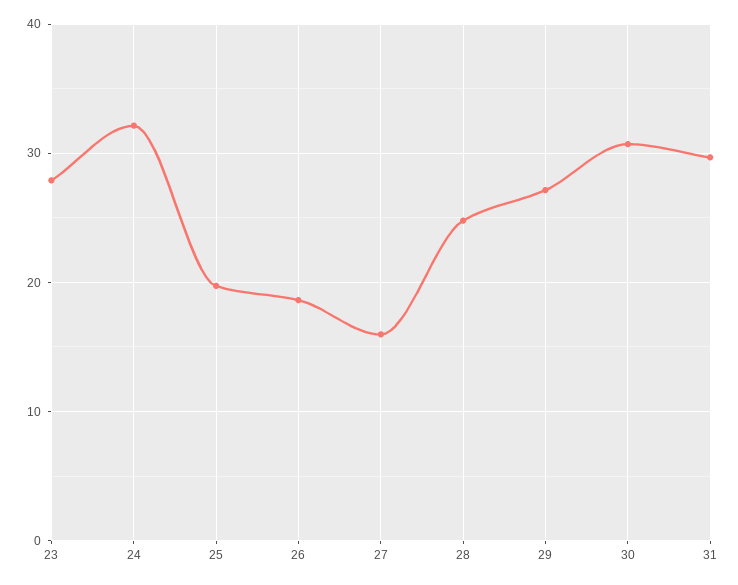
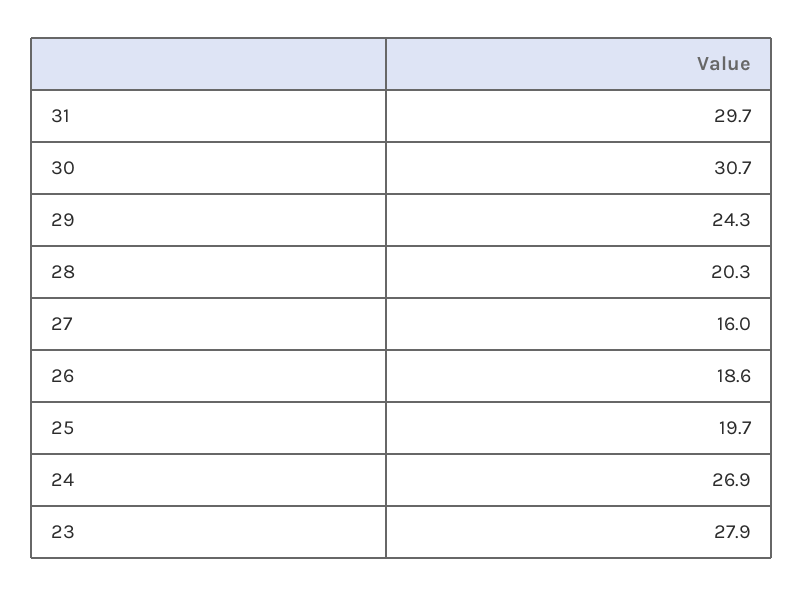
  {
    "23": 27.9,
-   "24": 32,
+   "24": 26.9,
    "25": 19.7,
    "26": 18.6,
    "27": 16,
-   "28": 25,
+   "28": 20.3,
-   "29": 27,
+   "29": 24.3,
    "30": 30.7,
    "31": 29.7
  }

